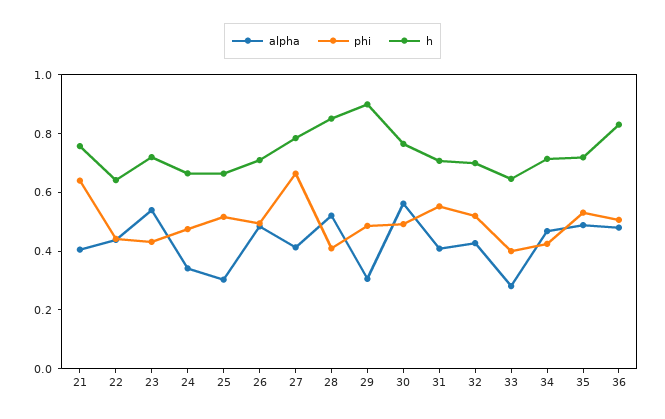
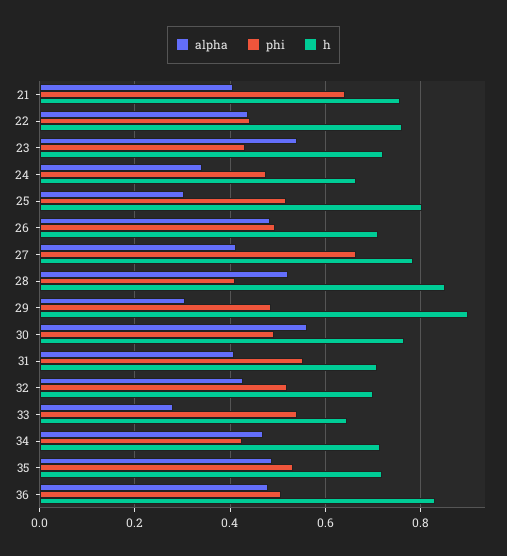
  {
    "alpha": {
      "21": 0.4,
      "22": 0.44,
      "23": 0.54,
      "24": 0.34,
      "25": 0.3,
      "26": 0.48,
      "27": 0.42,
      "28": 0.52,
      "29": 0.3,
      "30": 0.56,
      "31": 0.4,
      "32": 0.42,
      "33": 0.28,
      "34": 0.46,
      "35": 0.48,
      "36": 0.48
    },
    "phi": {
      "21": 0.64,
      "22": 0.44,
      "23": 0.44,
      "24": 0.48,
      "25": 0.52,
      "26": 0.5,
      "27": 0.66,
      "28": 0.4,
      "29": 0.48,
      "30": 0.5,
      "31": 0.56,
      "32": 0.52,
-     "33": 0.4,
+     "33": 0.54,
      "34": 0.42,
      "35": 0.54,
      "36": 0.5
    },
    "h": {
      "21": 0.76,
-     "22": 0.65,
+     "22": 0.76,
      "23": 0.72,
      "24": 0.66,
-     "25": 0.65,
+     "25": 0.8,
      "26": 0.7,
      "27": 0.78,
      "28": 0.86,
      "29": 0.9,
      "30": 0.76,
      "31": 0.7,
      "32": 0.7,
      "33": 0.64,
      "34": 0.72,
      "35": 0.72,
      "36": 0.84
    }
  }

